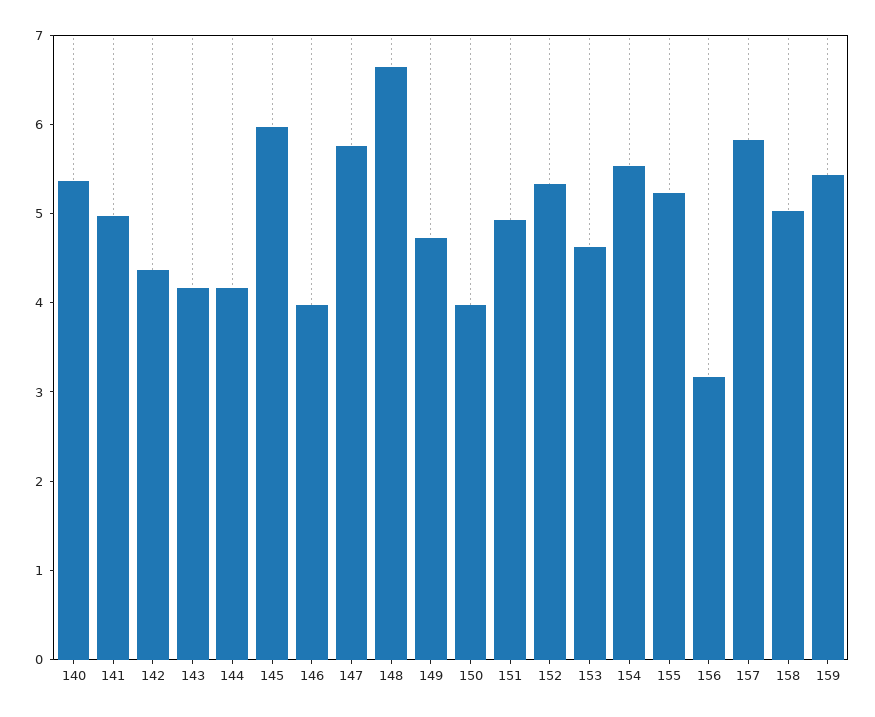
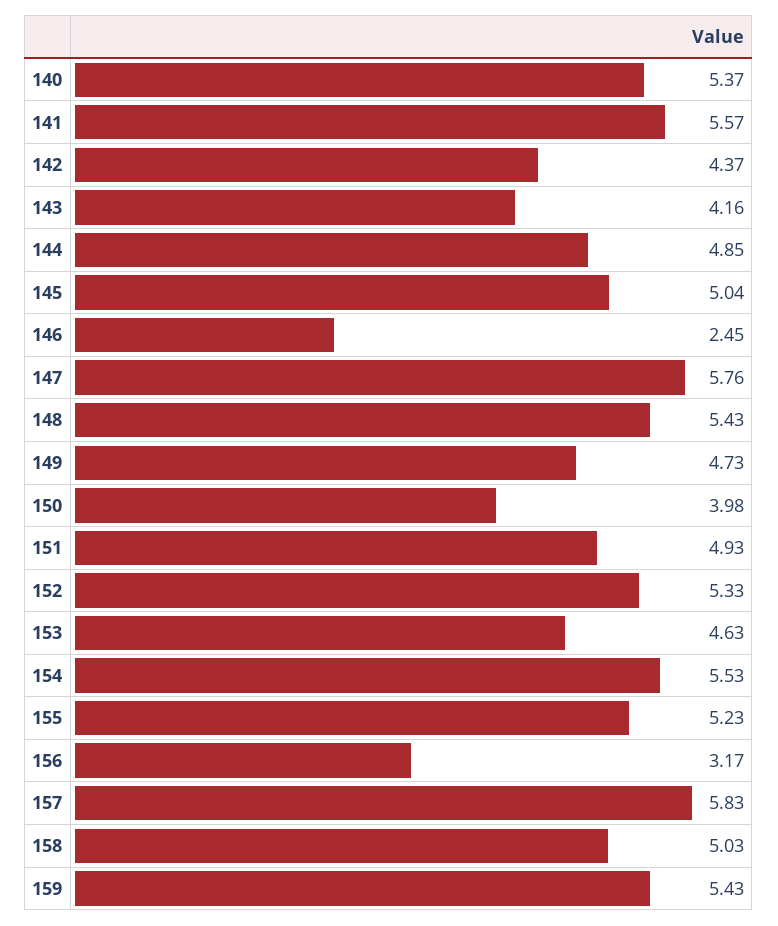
  {
    "140": 5.37,
-   "141": 5,
+   "141": 5.57,
    "142": 4.37,
    "143": 4.16,
-   "144": 4.2,
+   "144": 4.85,
-   "145": 6,
+   "145": 5.04,
-   "146": 4,
+   "146": 2.45,
    "147": 5.76,
-   "148": 6.6,
+   "148": 5.43,
    "149": 4.73,
    "150": 3.98,
    "151": 4.93,
    "152": 5.33,
    "153": 4.63,
    "154": 5.53,
    "155": 5.23,
    "156": 3.17,
    "157": 5.83,
    "158": 5.03,
    "159": 5.43
  }

